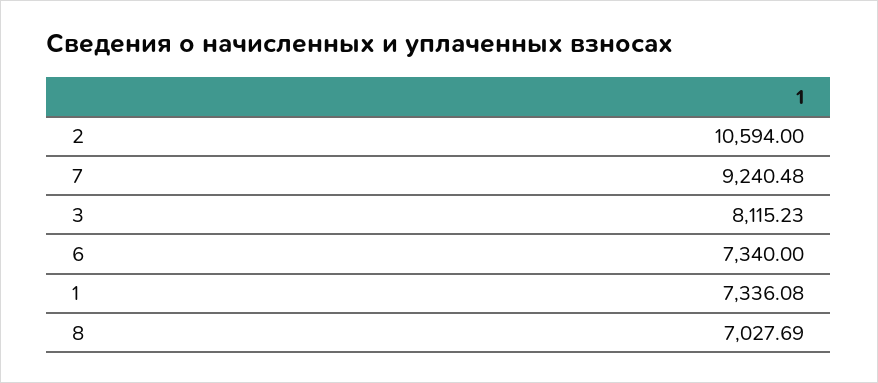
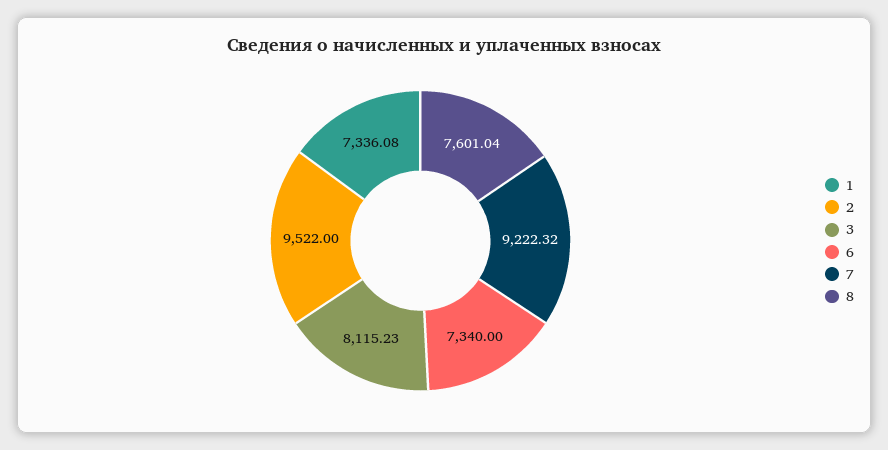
  {
-   "2": 10594,
+   "2": 9522,
-   "7": 9240.48,
+   "7": 9222.32,
    "3": 8115.23,
    "6": 7340,
    "1": 7336.08,
-   "8": 7027.69
+   "8": 7601.04
  }

